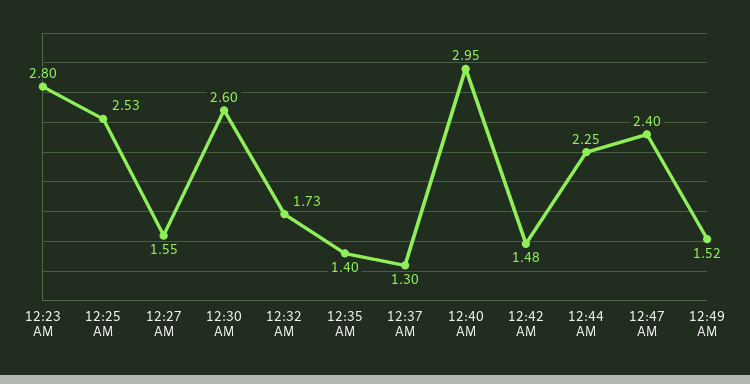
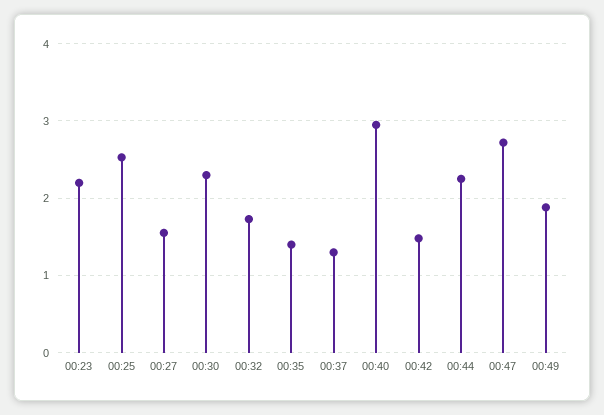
  {
-   "12:23 AM": 2.8,
+   "12:23 AM": 2.2,
    "12:25 AM": 2.53,
    "12:27 AM": 1.55,
-   "12:30 AM": 2.6,
+   "12:30 AM": 2.3,
    "12:32 AM": 1.73,
    "12:35 AM": 1.4,
    "12:37 AM": 1.3,
    "12:40 AM": 2.95,
    "12:42 AM": 1.48,
    "12:44 AM": 2.25,
-   "12:47 AM": 2.4,
+   "12:47 AM": 2.7,
-   "12:49 AM": 1.52
+   "12:49 AM": 1.9
  }

